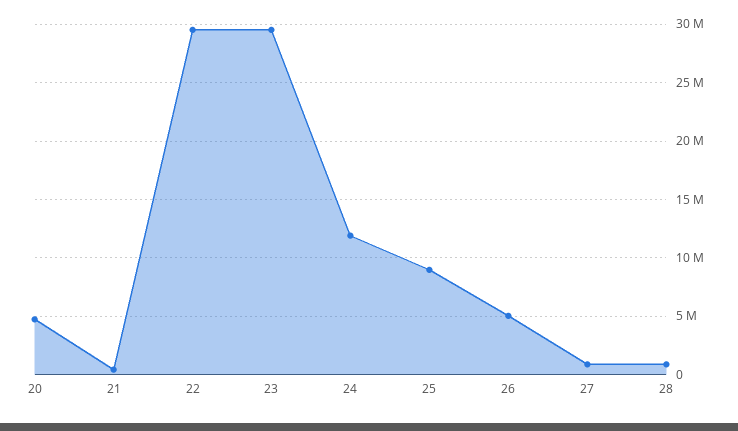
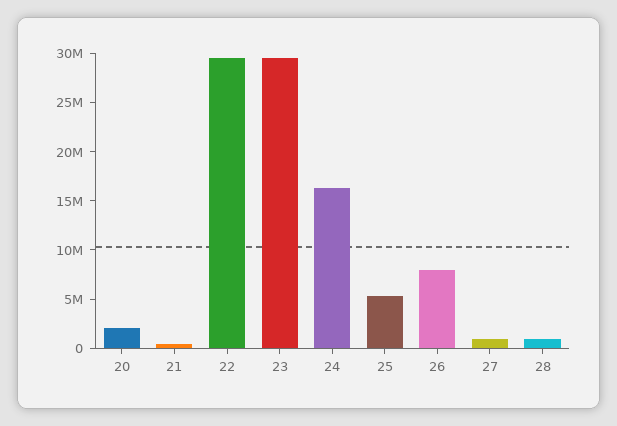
  {
-   "20": 5000000,
+   "20": 2000000,
    "21": 0,
    "22": 30000000,
    "23": 30000000,
-   "24": 12000000,
+   "24": 16000000,
-   "25": 9000000,
+   "25": 5000000,
-   "26": 5000000,
+   "26": 8000000,
    "27": 1000000,
    "28": 1000000
  }

